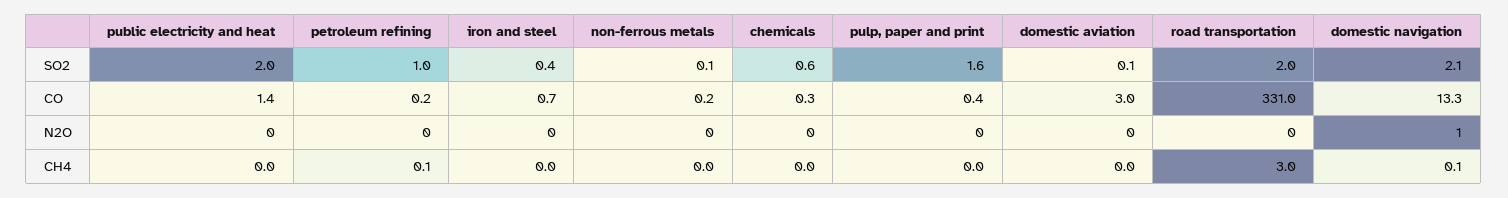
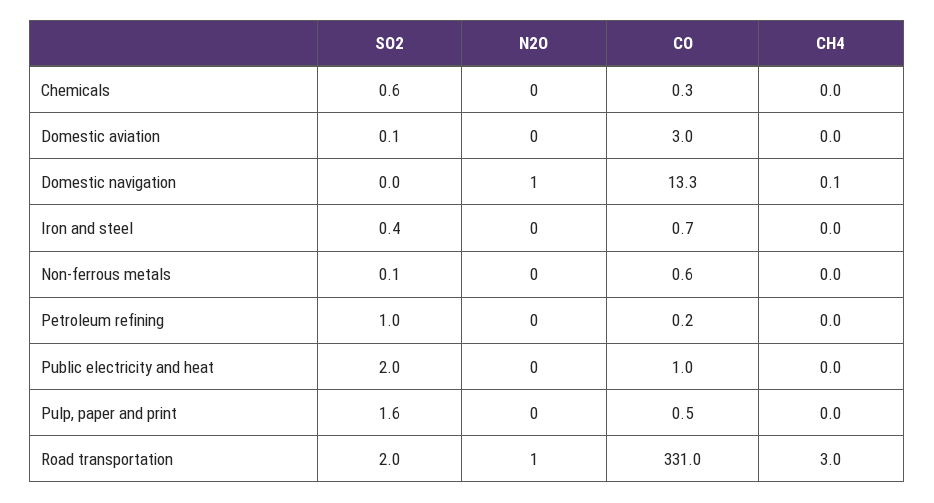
  {
    "public electricity and heat": {
      "SO2": 2,
-     "CO": 1.4,
+     "CO": 1,
      "N2O": 0,
      "CH4": 0
    },
    "petroleum refining": {
      "SO2": 1,
      "CO": 0.2,
      "N2O": 0,
-     "CH4": 0.1
+     "CH4": 0
    },
    "iron and steel": {
      "SO2": 0.4,
      "CO": 0.7,
      "N2O": 0,
      "CH4": 0
    },
    "non-ferrous metals": {
      "SO2": 0.1,
-     "CO": 0.2,
+     "CO": 0.6,
      "N2O": 0,
      "CH4": 0
    },
    "chemicals": {
      "SO2": 0.6,
      "CO": 0.3,
      "N2O": 0,
      "CH4": 0
    },
    "pulp, paper and print": {
      "SO2": 1.6,
-     "CO": 0.4,
+     "CO": 0.5,
      "N2O": 0,
      "CH4": 0
    },
    "domestic aviation": {
      "SO2": 0.1,
      "CO": 3,
      "N2O": 0,
      "CH4": 0
    },
    "road transportation": {
      "SO2": 2,
      "CO": 331,
-     "N2O": 0,
+     "N2O": 1,
      "CH4": 3
    },
    "domestic navigation": {
-     "SO2": 2.1,
+     "SO2": 0,
      "CO": 13.3,
      "N2O": 1,
      "CH4": 0.1
    }
  }

